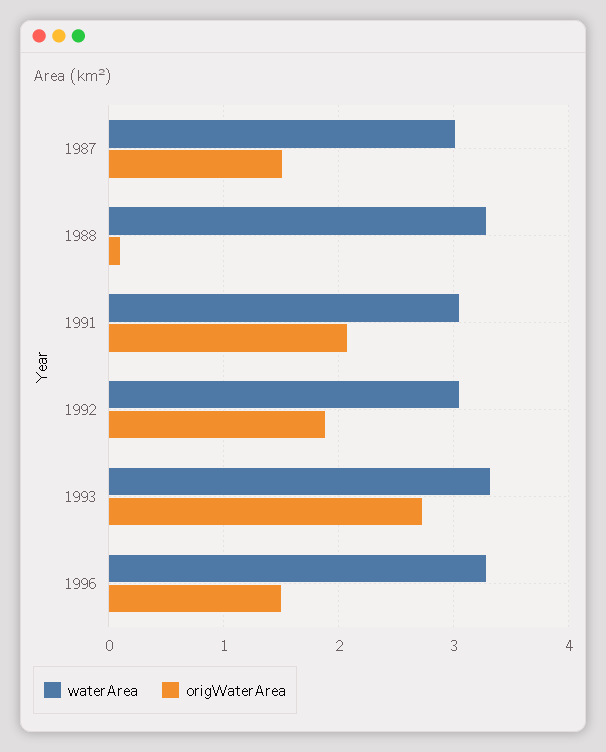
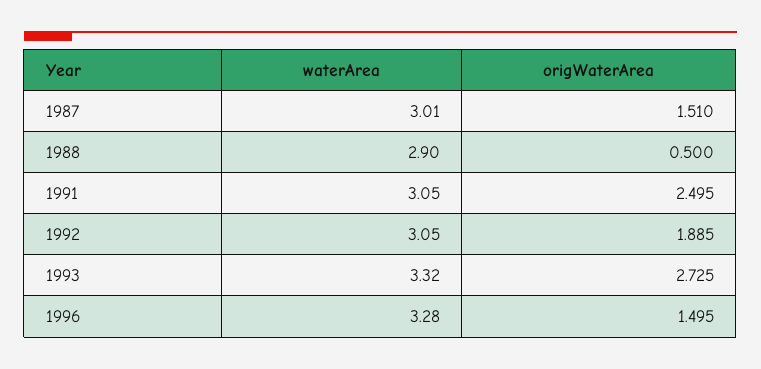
  {
    "waterArea": {
      "1987": 3.01,
-     "1988": 3.3,
+     "1988": 2.9,
      "1991": 3.05,
      "1992": 3.05,
      "1993": 3.32,
      "1996": 3.28
    },
    "origWaterArea": {
      "1987": 1.51,
-     "1988": 0.1,
+     "1988": 0.5,
-     "1991": 2.1,
+     "1991": 2.495,
      "1992": 1.885,
      "1993": 2.725,
      "1996": 1.495
    }
  }

